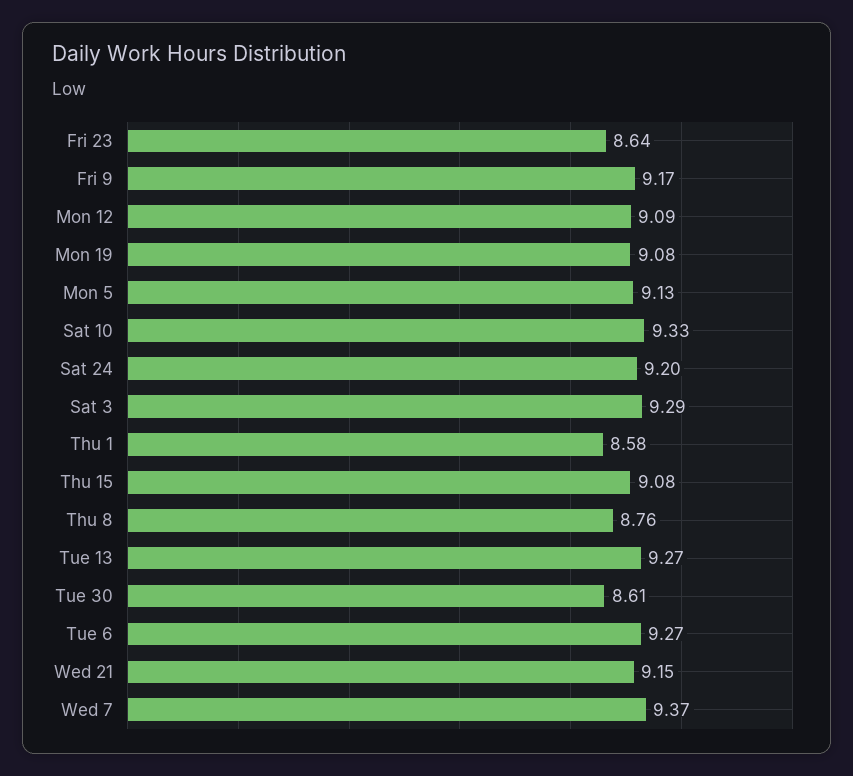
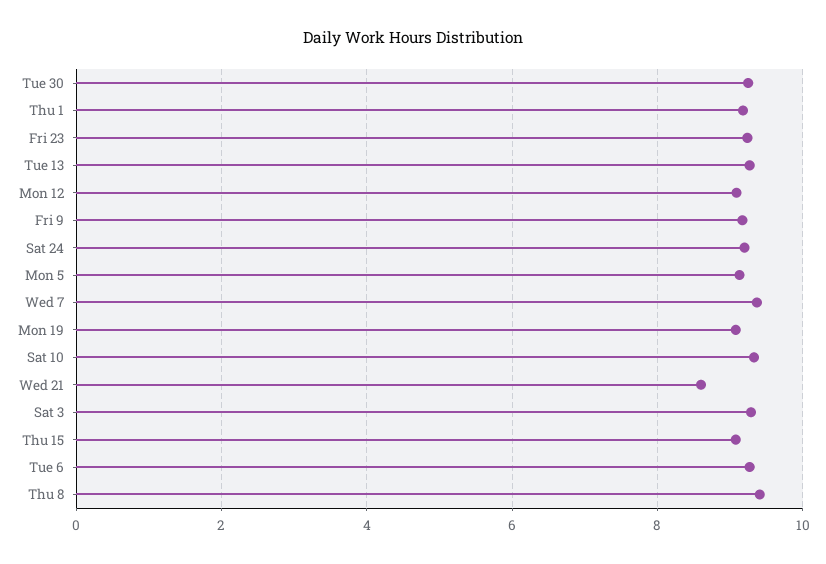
  {
-   "Fri 23": 8.64,
+   "Fri 23": 9.2,
    "Fri 9": 9.17,
    "Mon 12": 9.09,
    "Mon 19": 9.08,
    "Mon 5": 9.13,
    "Sat 10": 9.33,
    "Sat 24": 9.2,
    "Sat 3": 9.29,
-   "Thu 1": 8.58,
+   "Thu 1": 9.2,
    "Thu 15": 9.08,
-   "Thu 8": 8.76,
+   "Thu 8": 9.4,
    "Tue 13": 9.27,
-   "Tue 30": 8.61,
+   "Tue 30": 9.2,
    "Tue 6": 9.27,
-   "Wed 21": 9.15,
+   "Wed 21": 8.6,
    "Wed 7": 9.37
  }

